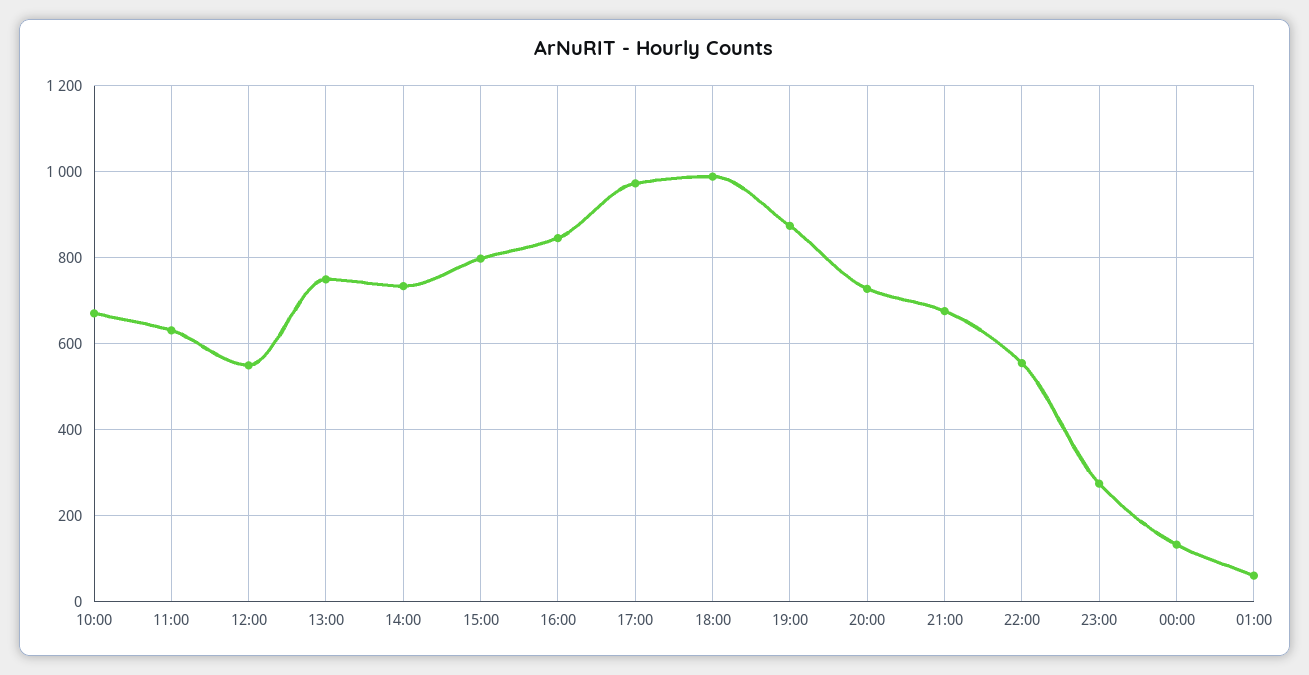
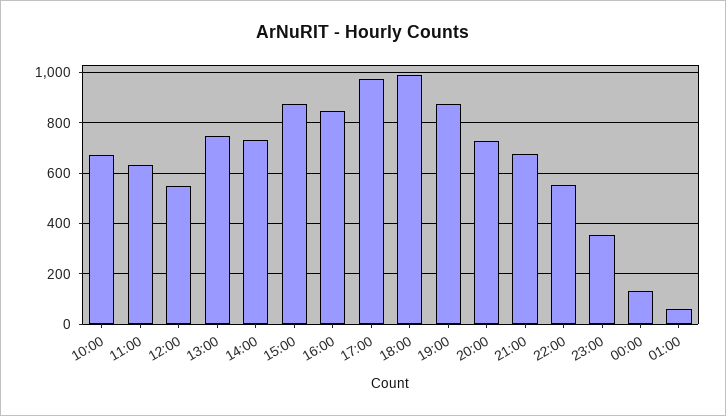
  {
    "10:00": 680,
    "11:00": 640,
    "12:00": 560,
    "13:00": 760,
    "14:00": 740,
-   "15:00": 800,
+   "15:00": 875,
    "16:00": 840,
    "17:00": 980,
    "18:00": 980,
    "19:00": 880,
    "20:00": 720,
    "21:00": 680,
    "22:00": 560,
-   "23:00": 280,
+   "23:00": 350,
    "00:00": 140,
    "01:00": 60
  }

